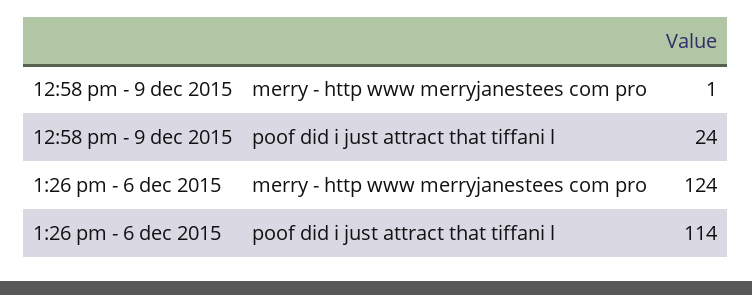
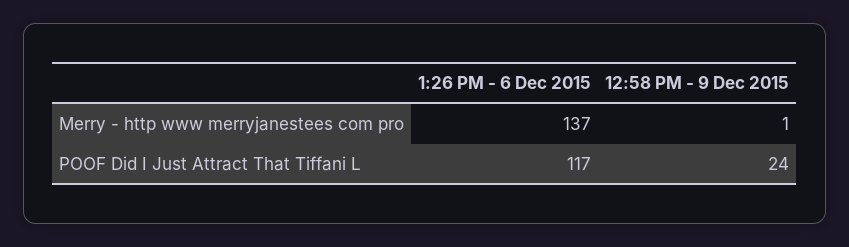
  {
    "12:58 pm - 9 dec 2015": {
      "merry - http www merryjanestees com pro": 1,
      "poof did i just attract that tiffani l": 24
    },
    "1:26 pm - 6 dec 2015": {
-     "merry - http www merryjanestees com pro": 124,
+     "merry - http www merryjanestees com pro": 137,
-     "poof did i just attract that tiffani l": 114
+     "poof did i just attract that tiffani l": 117
    }
  }

